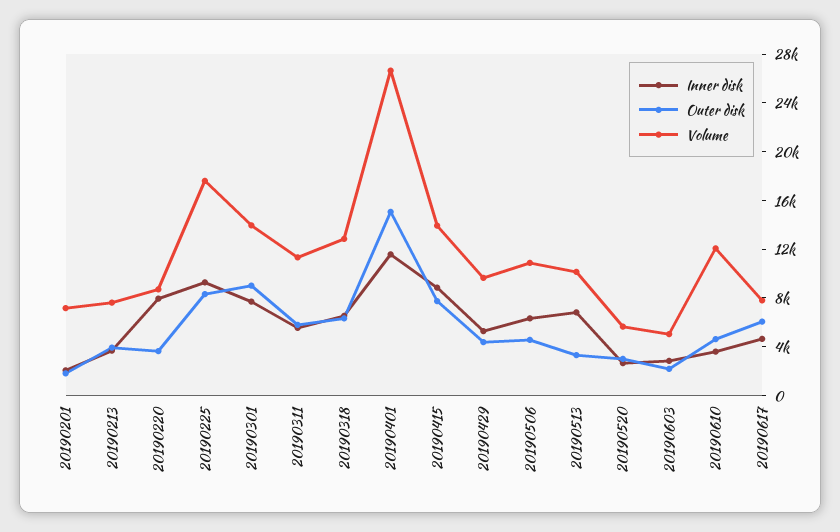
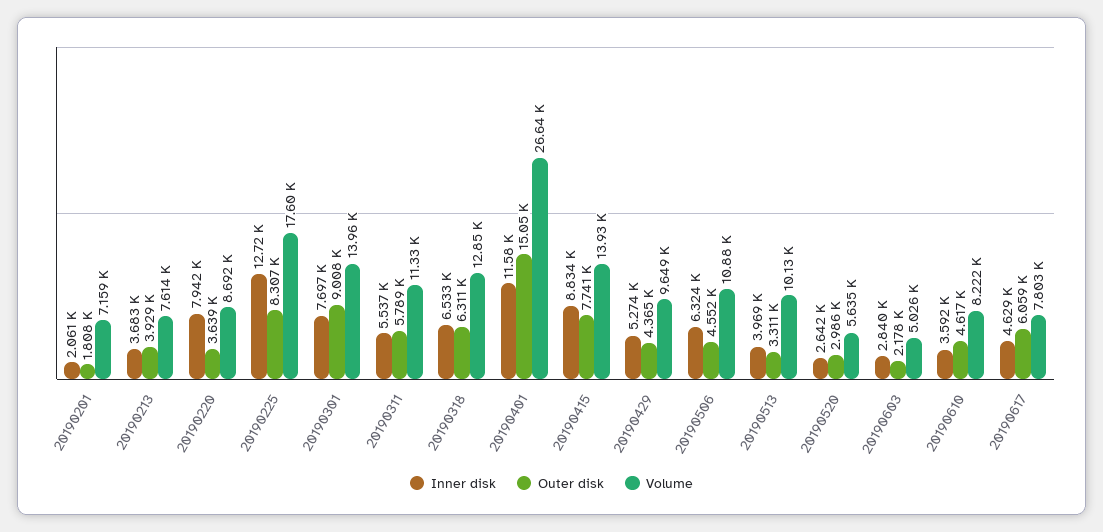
  {
    "Inner disk": {
      "20190201": 2061,
      "20190213": 3683,
      "20190220": 7942,
-     "20190225": 9000,
+     "20190225": 12720,
      "20190301": 7697,
      "20190311": 5537,
      "20190318": 6533,
      "20190401": 11580,
      "20190415": 8834,
      "20190429": 5274,
      "20190506": 6324,
-     "20190513": 7000,
+     "20190513": 3969,
      "20190520": 2642,
      "20190603": 2840,
      "20190610": 3592,
      "20190617": 4629
    },
    "Outer disk": {
      "20190201": 1808,
      "20190213": 3929,
      "20190220": 3639,
      "20190225": 8307,
      "20190301": 9008,
      "20190311": 5789,
      "20190318": 6311,
      "20190401": 15050,
      "20190415": 7741,
      "20190429": 4365,
      "20190506": 4552,
      "20190513": 3311,
      "20190520": 2986,
      "20190603": 2178,
      "20190610": 4617,
      "20190617": 6059
    },
    "Volume": {
      "20190201": 7159,
      "20190213": 7614,
      "20190220": 8692,
      "20190225": 17600,
      "20190301": 13960,
      "20190311": 11330,
      "20190318": 12850,
      "20190401": 26640,
      "20190415": 13930,
      "20190429": 9649,
      "20190506": 10880,
      "20190513": 10130,
      "20190520": 5635,
      "20190603": 5026,
-     "20190610": 12000,
+     "20190610": 8222,
      "20190617": 7803
    }
  }

